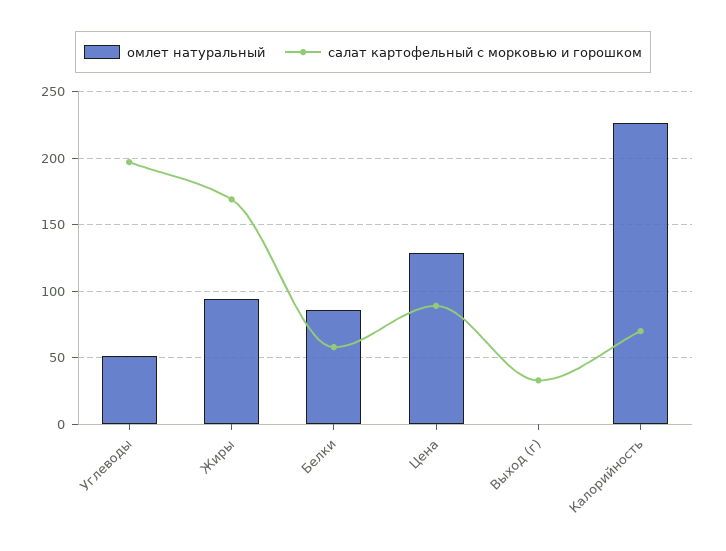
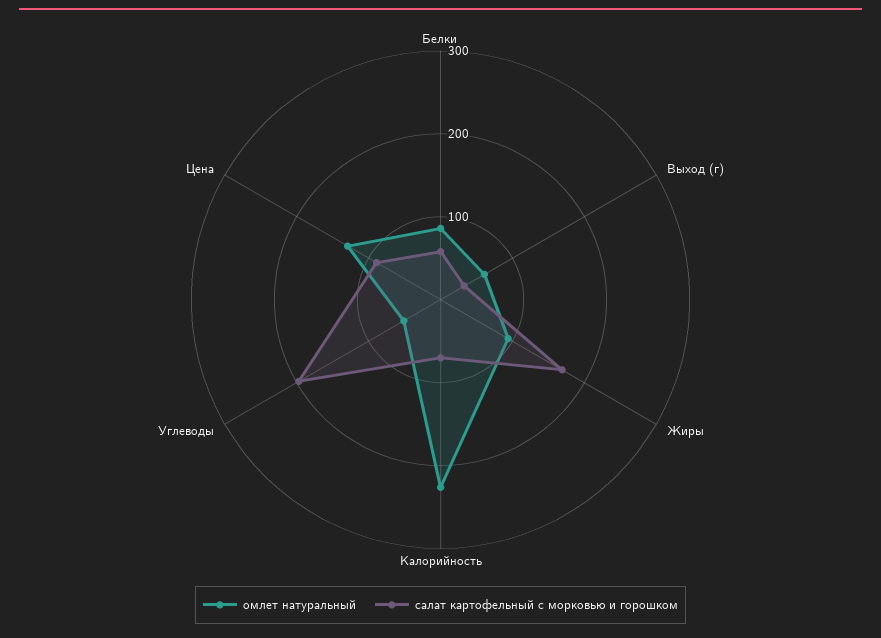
  {
    "омлет натуральный": {
      "Углеводы": 50,
      "Жиры": 95,
      "Белки": 85,
      "Цена": 130,
-     "Выход (г)": 0,
+     "Выход (г)": 60,
      "Калорийность": 225
    },
    "салат картофельный с морковью и горошком": {
      "Углеводы": 195,
      "Жиры": 170,
      "Белки": 60,
      "Цена": 90,
      "Выход (г)": 35,
      "Калорийность": 70
    }
  }

